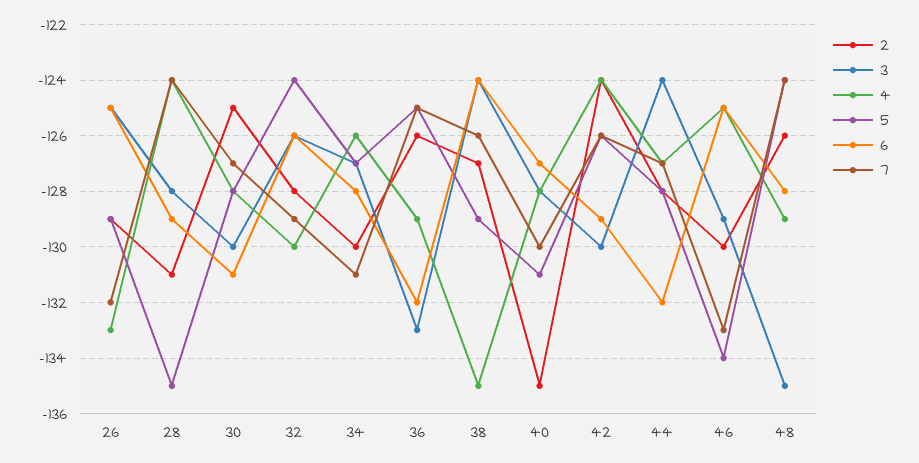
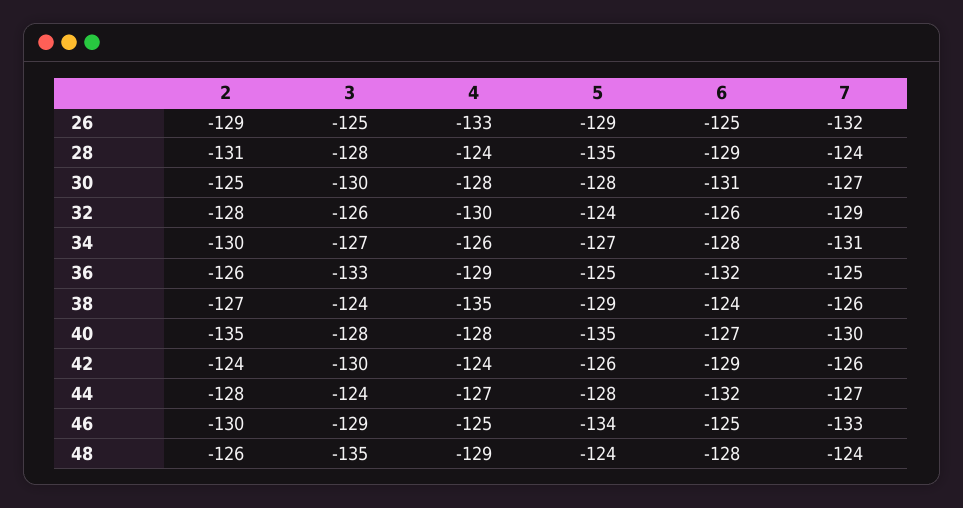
  {
    "2": {
      "26": -129,
      "28": -131,
      "30": -125,
      "32": -128,
      "34": -130,
      "36": -126,
      "38": -127,
      "40": -135,
      "42": -124,
      "44": -128,
      "46": -130,
      "48": -126
    },
    "3": {
      "26": -125,
      "28": -128,
      "30": -130,
      "32": -126,
      "34": -127,
      "36": -133,
      "38": -124,
      "40": -128,
      "42": -130,
      "44": -124,
      "46": -129,
      "48": -135
    },
    "4": {
      "26": -133,
      "28": -124,
      "30": -128,
      "32": -130,
      "34": -126,
      "36": -129,
      "38": -135,
      "40": -128,
      "42": -124,
      "44": -127,
      "46": -125,
      "48": -129
    },
    "5": {
      "26": -129,
      "28": -135,
      "30": -128,
      "32": -124,
      "34": -127,
      "36": -125,
      "38": -129,
-     "40": -131,
+     "40": -135,
      "42": -126,
      "44": -128,
      "46": -134,
      "48": -124
    },
    "6": {
      "26": -125,
      "28": -129,
      "30": -131,
      "32": -126,
      "34": -128,
      "36": -132,
      "38": -124,
      "40": -127,
      "42": -129,
      "44": -132,
      "46": -125,
      "48": -128
    },
    "7": {
      "26": -132,
      "28": -124,
      "30": -127,
      "32": -129,
      "34": -131,
      "36": -125,
      "38": -126,
      "40": -130,
      "42": -126,
      "44": -127,
      "46": -133,
      "48": -124
    }
  }

